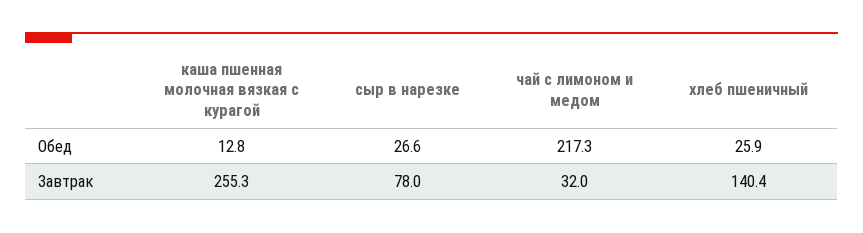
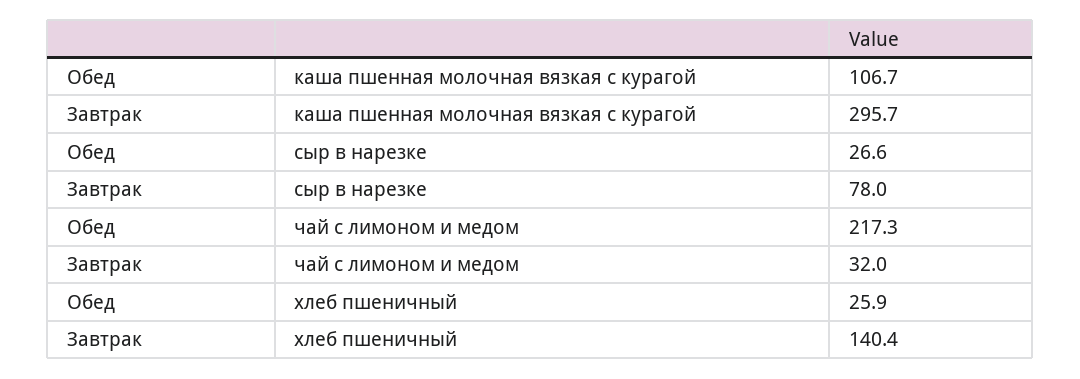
  {
    "каша пшенная молочная вязкая с курагой": {
-     "Обед": 12.8,
+     "Обед": 106.7,
-     "Завтрак": 255.3
+     "Завтрак": 295.7
    },
    "сыр в нарезке": {
      "Обед": 26.6,
      "Завтрак": 78
    },
    "чай с лимоном и медом": {
      "Обед": 217.3,
      "Завтрак": 32
    },
    "хлеб пшеничный": {
      "Обед": 25.9,
      "Завтрак": 140.4
    }
  }

